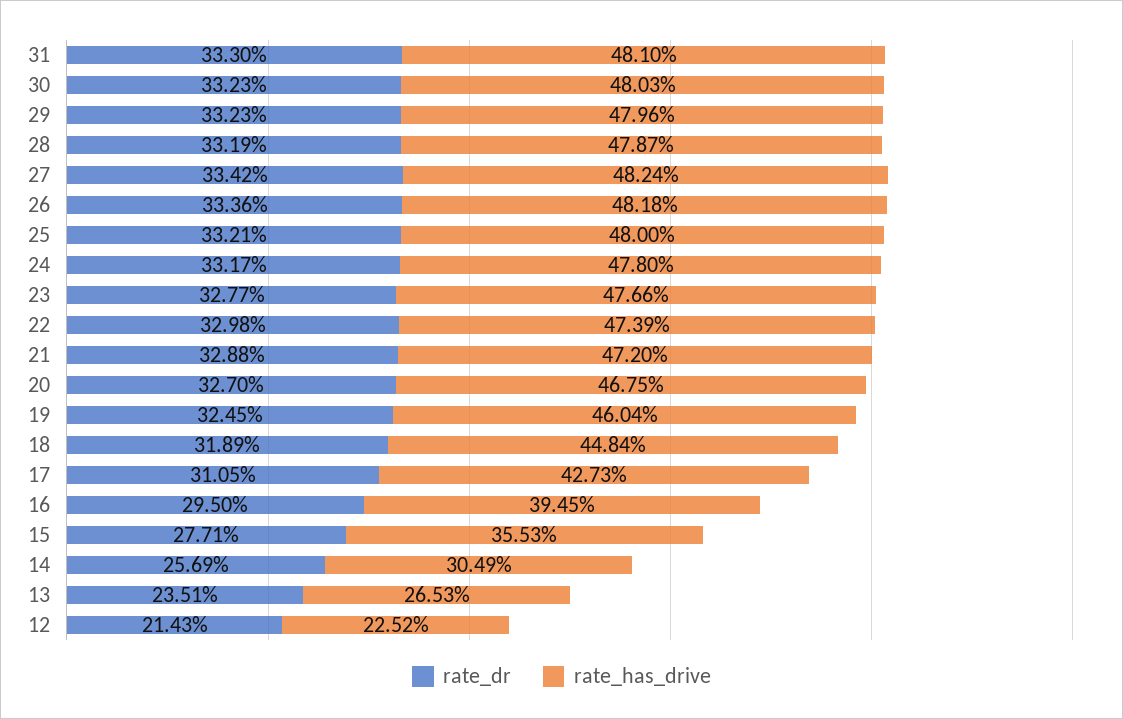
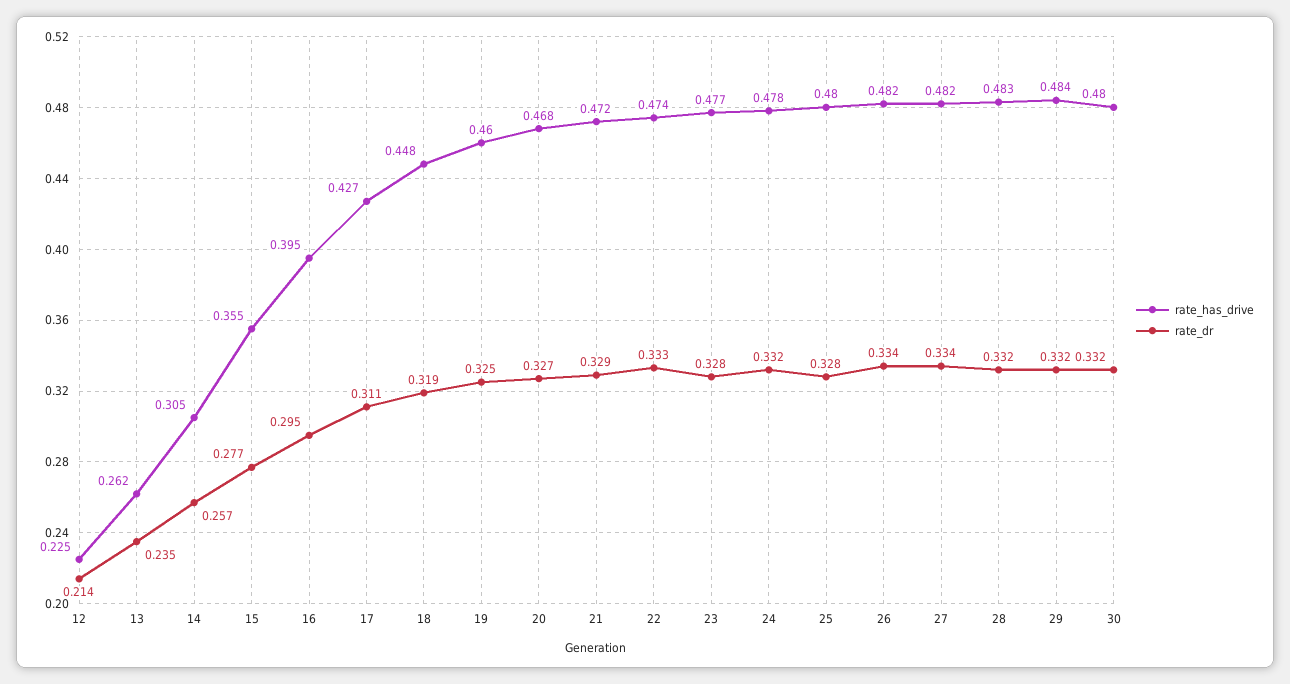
  {
    "rate_dr": {
-     "31": 0.333,
      "30": 0.3323,
      "29": 0.3323,
      "28": 0.3319,
      "27": 0.3342,
      "26": 0.3336,
-     "25": 0.3321,
+     "25": 0.328,
      "24": 0.3317,
      "23": 0.3277,
-     "22": 0.3298,
+     "22": 0.333,
      "21": 0.3288,
      "20": 0.327,
      "19": 0.3245,
      "18": 0.3189,
      "17": 0.3105,
      "16": 0.295,
      "15": 0.2771,
      "14": 0.2569,
      "13": 0.2351,
      "12": 0.2143
    },
    "rate_has_drive": {
-     "31": 0.481,
      "30": 0.4803,
-     "29": 0.4796,
+     "29": 0.484,
-     "28": 0.4787,
+     "28": 0.483,
      "27": 0.4824,
      "26": 0.4818,
      "25": 0.48,
      "24": 0.478,
      "23": 0.4766,
      "22": 0.4739,
      "21": 0.472,
      "20": 0.4675,
      "19": 0.4604,
      "18": 0.4484,
      "17": 0.4273,
      "16": 0.3945,
      "15": 0.3553,
      "14": 0.3049,
-     "13": 0.2653,
+     "13": 0.262,
      "12": 0.2252
    }
  }

